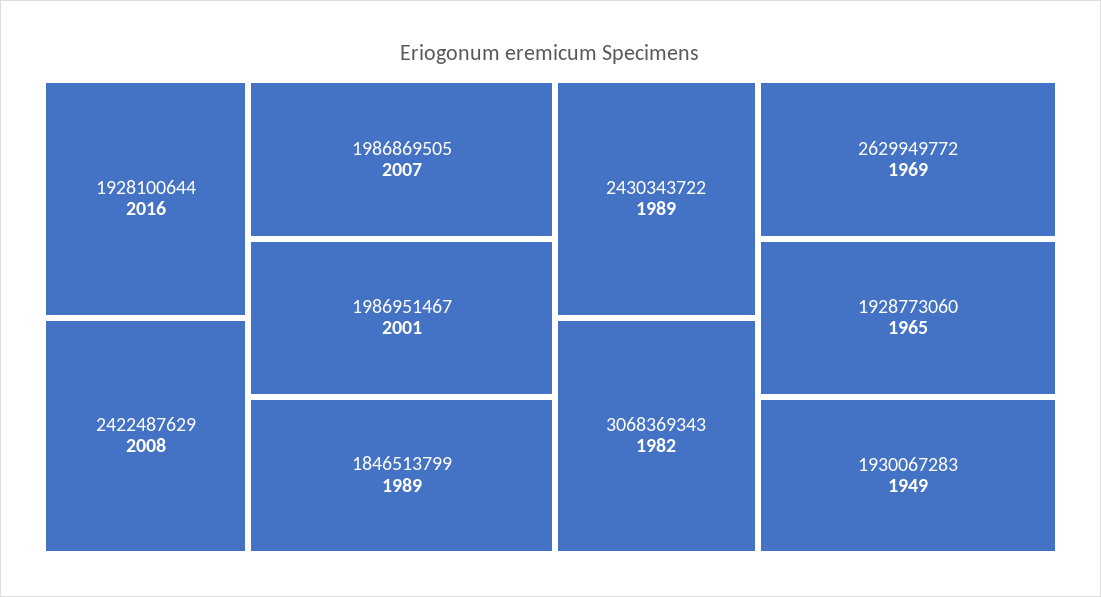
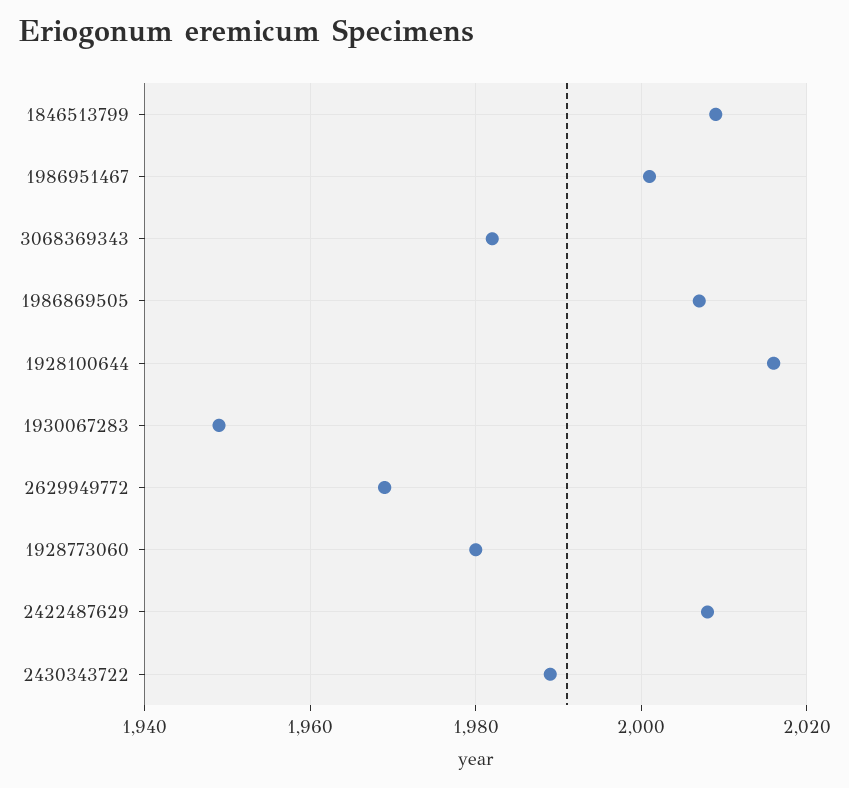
  {
    "1928100644": 2016,
    "2422487629": 2008,
    "1986869505": 2007,
    "1986951467": 2001,
-   "1846513799": 1989,
+   "1846513799": 2010,
    "2430343722": 1989,
    "3068369343": 1982,
    "2629949772": 1969,
-   "1928773060": 1965,
+   "1928773060": 1980,
    "1930067283": 1949
  }

